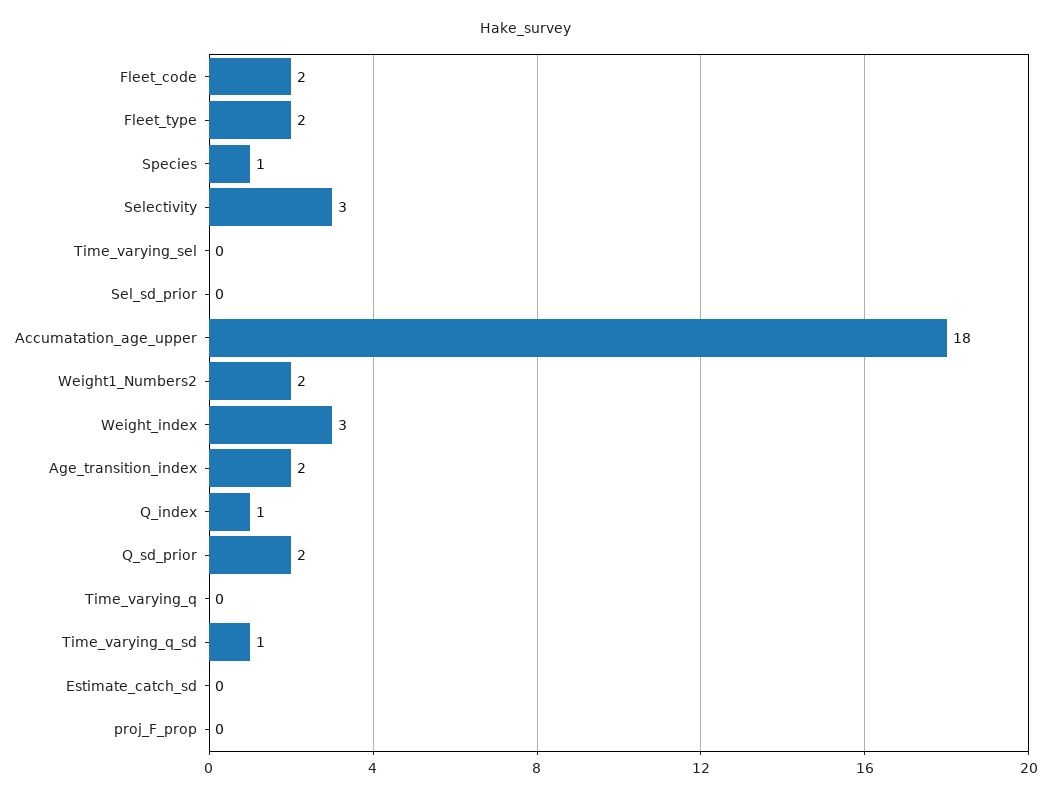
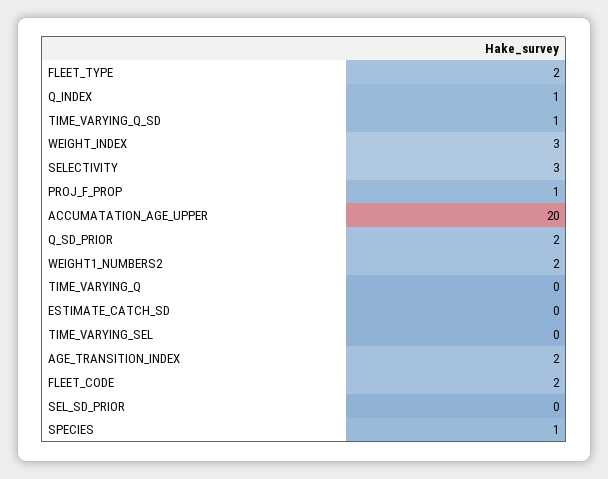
  {
    "Fleet_code": 2,
    "Fleet_type": 2,
    "Species": 1,
    "Selectivity": 3,
    "Time_varying_sel": 0,
    "Sel_sd_prior": 0,
-   "Accumatation_age_upper": 18,
+   "Accumatation_age_upper": 20,
    "Weight1_Numbers2": 2,
    "Weight_index": 3,
    "Age_transition_index": 2,
    "Q_index": 1,
    "Q_sd_prior": 2,
    "Time_varying_q": 0,
    "Time_varying_q_sd": 1,
    "Estimate_catch_sd": 0,
-   "proj_F_prop": 0
+   "proj_F_prop": 1
  }

